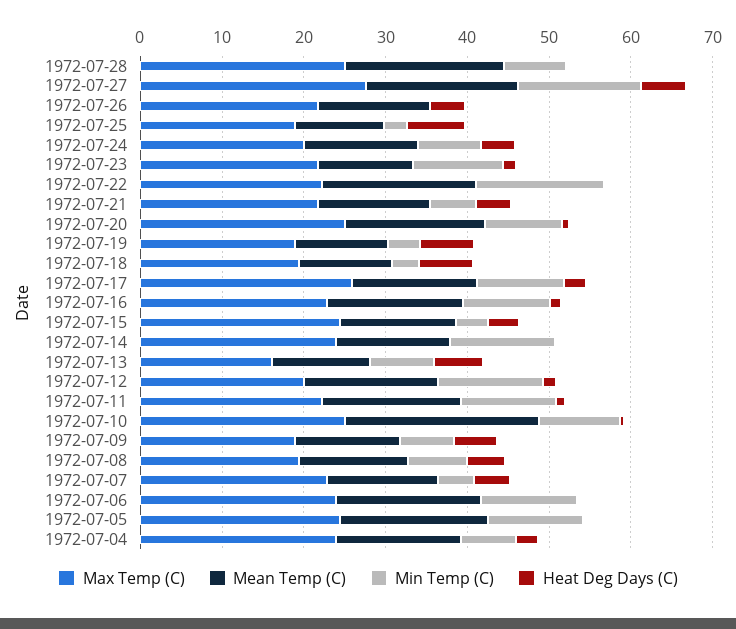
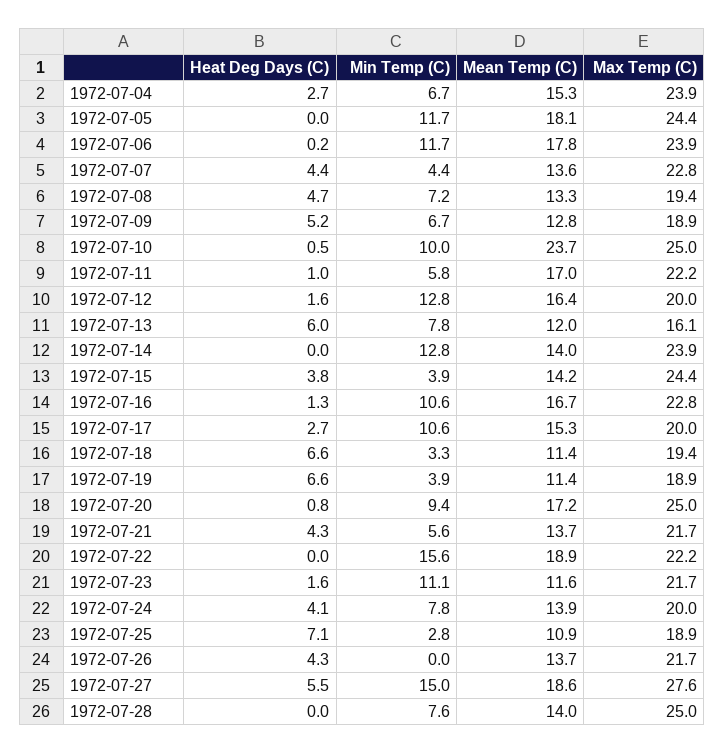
  {
    "Max Temp (C)": {
      "1972-07-28": 25,
      "1972-07-27": 27.6,
      "1972-07-26": 21.7,
      "1972-07-25": 18.9,
      "1972-07-24": 20,
      "1972-07-23": 21.7,
      "1972-07-22": 22.2,
      "1972-07-21": 21.7,
      "1972-07-20": 25,
      "1972-07-19": 18.9,
      "1972-07-18": 19.4,
-     "1972-07-17": 26,
+     "1972-07-17": 20,
      "1972-07-16": 22.8,
      "1972-07-15": 24.4,
      "1972-07-14": 23.9,
      "1972-07-13": 16.1,
      "1972-07-12": 20,
      "1972-07-11": 22.2,
      "1972-07-10": 25,
      "1972-07-09": 18.9,
      "1972-07-08": 19.4,
      "1972-07-07": 22.8,
      "1972-07-06": 23.9,
      "1972-07-05": 24.4,
      "1972-07-04": 23.9
    },
    "Mean Temp (C)": {
-     "1972-07-28": 20,
+     "1972-07-28": 14,
      "1972-07-27": 18.6,
      "1972-07-26": 13.7,
      "1972-07-25": 10.9,
      "1972-07-24": 13.9,
      "1972-07-23": 11.6,
      "1972-07-22": 18.9,
      "1972-07-21": 13.7,
      "1972-07-20": 17.2,
      "1972-07-19": 11.4,
      "1972-07-18": 11.4,
      "1972-07-17": 15.3,
      "1972-07-16": 16.7,
      "1972-07-15": 14.2,
      "1972-07-14": 14,
      "1972-07-13": 12,
      "1972-07-12": 16.4,
      "1972-07-11": 17,
      "1972-07-10": 23.7,
      "1972-07-09": 12.8,
      "1972-07-08": 13.3,
      "1972-07-07": 13.6,
      "1972-07-06": 17.8,
      "1972-07-05": 18.1,
      "1972-07-04": 15.3
    },
    "Min Temp (C)": {
      "1972-07-28": 7.6,
      "1972-07-27": 15,
      "1972-07-26": 0,
      "1972-07-25": 2.8,
      "1972-07-24": 7.8,
      "1972-07-23": 11.1,
      "1972-07-22": 15.6,
      "1972-07-21": 5.6,
      "1972-07-20": 9.4,
      "1972-07-19": 3.9,
      "1972-07-18": 3.3,
      "1972-07-17": 10.6,
      "1972-07-16": 10.6,
      "1972-07-15": 3.9,
      "1972-07-14": 12.8,
      "1972-07-13": 7.8,
      "1972-07-12": 12.8,
-     "1972-07-11": 12,
+     "1972-07-11": 5.8,
      "1972-07-10": 10,
      "1972-07-09": 6.7,
      "1972-07-08": 7.2,
      "1972-07-07": 4.4,
      "1972-07-06": 11.7,
      "1972-07-05": 11.7,
      "1972-07-04": 6.7
    },
    "Heat Deg Days (C)": {
      "1972-07-28": 0,
      "1972-07-27": 5.5,
      "1972-07-26": 4.3,
      "1972-07-25": 7.1,
      "1972-07-24": 4.1,
      "1972-07-23": 1.6,
      "1972-07-22": 0,
      "1972-07-21": 4.3,
      "1972-07-20": 0.8,
      "1972-07-19": 6.6,
      "1972-07-18": 6.6,
      "1972-07-17": 2.7,
      "1972-07-16": 1.3,
      "1972-07-15": 3.8,
      "1972-07-14": 0,
      "1972-07-13": 6,
      "1972-07-12": 1.6,
      "1972-07-11": 1,
      "1972-07-10": 0.5,
      "1972-07-09": 5.2,
      "1972-07-08": 4.7,
      "1972-07-07": 4.4,
      "1972-07-06": 0.2,
      "1972-07-05": 0,
      "1972-07-04": 2.7
    }
  }

